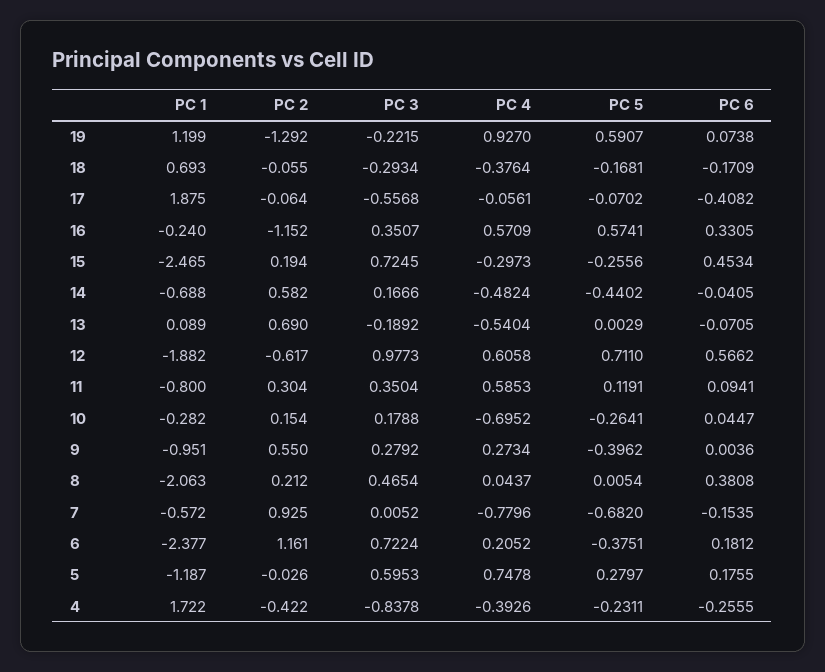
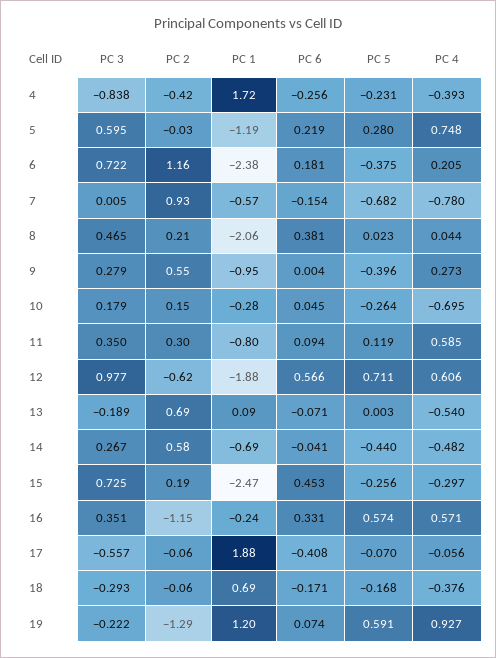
  {
    "PC 1": {
      "19": 1.199,
      "18": 0.693,
      "17": 1.875,
      "16": -0.24,
      "15": -2.465,
      "14": -0.688,
      "13": 0.089,
      "12": -1.882,
      "11": -0.8,
      "10": -0.282,
      "9": -0.951,
      "8": -2.063,
      "7": -0.572,
      "6": -2.377,
      "5": -1.187,
      "4": 1.722
    },
    "PC 2": {
      "19": -1.292,
      "18": -0.055,
      "17": -0.064,
      "16": -1.152,
      "15": 0.194,
      "14": 0.582,
      "13": 0.69,
      "12": -0.617,
      "11": 0.304,
      "10": 0.154,
      "9": 0.55,
      "8": 0.212,
      "7": 0.925,
      "6": 1.161,
      "5": -0.026,
      "4": -0.422
    },
    "PC 3": {
      "19": -0.2215,
      "18": -0.2934,
      "17": -0.5568,
      "16": 0.3507,
      "15": 0.7245,
-     "14": 0.1666,
+     "14": 0.267,
      "13": -0.1892,
      "12": 0.9773,
      "11": 0.3504,
      "10": 0.1788,
      "9": 0.2792,
      "8": 0.4654,
      "7": 0.0052,
      "6": 0.7224,
      "5": 0.5953,
      "4": -0.8378
    },
    "PC 4": {
      "19": 0.927,
      "18": -0.3764,
      "17": -0.0561,
      "16": 0.5709,
      "15": -0.2973,
      "14": -0.4824,
      "13": -0.5404,
      "12": 0.6058,
      "11": 0.5853,
      "10": -0.6952,
      "9": 0.2734,
      "8": 0.0437,
      "7": -0.7796,
      "6": 0.2052,
      "5": 0.7478,
      "4": -0.3926
    },
    "PC 5": {
      "19": 0.5907,
      "18": -0.1681,
      "17": -0.0702,
      "16": 0.5741,
      "15": -0.2556,
      "14": -0.4402,
      "13": 0.0029,
      "12": 0.711,
      "11": 0.1191,
      "10": -0.2641,
      "9": -0.3962,
-     "8": 0.0054,
+     "8": 0.023,
      "7": -0.682,
      "6": -0.3751,
      "5": 0.2797,
      "4": -0.2311
    },
    "PC 6": {
      "19": 0.0738,
      "18": -0.1709,
      "17": -0.4082,
      "16": 0.3305,
      "15": 0.4534,
      "14": -0.0405,
      "13": -0.0705,
      "12": 0.5662,
      "11": 0.0941,
      "10": 0.0447,
      "9": 0.0036,
      "8": 0.3808,
      "7": -0.1535,
      "6": 0.1812,
-     "5": 0.1755,
+     "5": 0.219,
      "4": -0.2555
    }
  }

